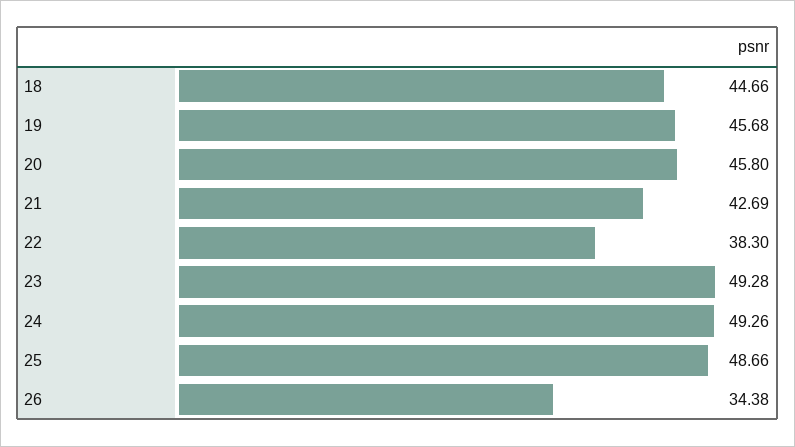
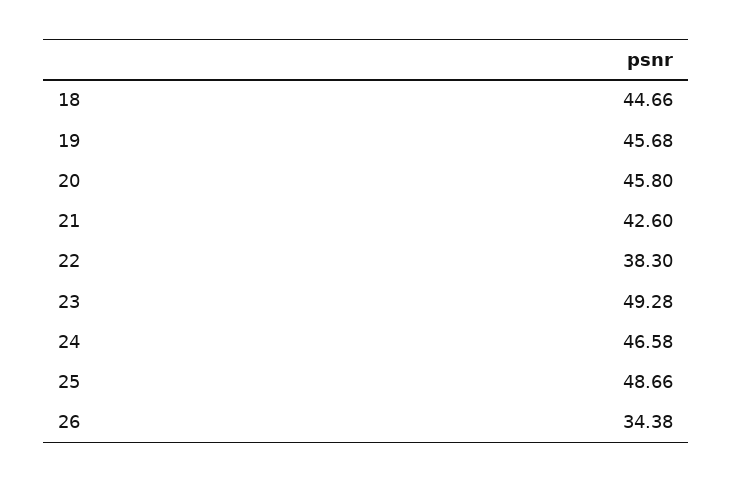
  {
    "18": 44.66,
    "19": 45.68,
    "20": 45.8,
-   "21": 42.69,
+   "21": 42.6,
    "22": 38.3,
    "23": 49.28,
-   "24": 49.26,
+   "24": 46.58,
    "25": 48.66,
    "26": 34.38
  }

